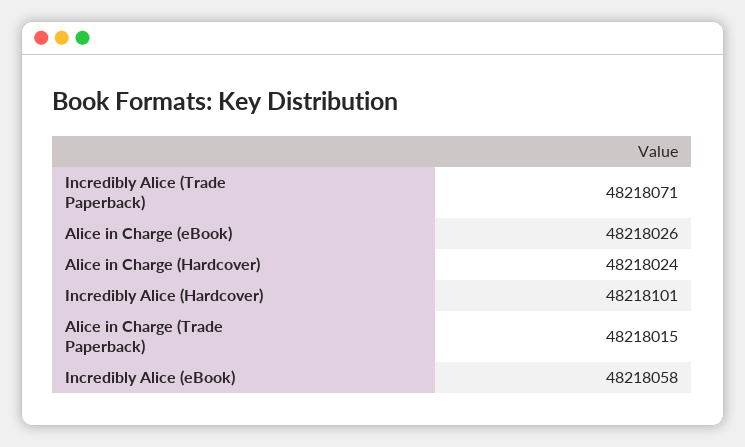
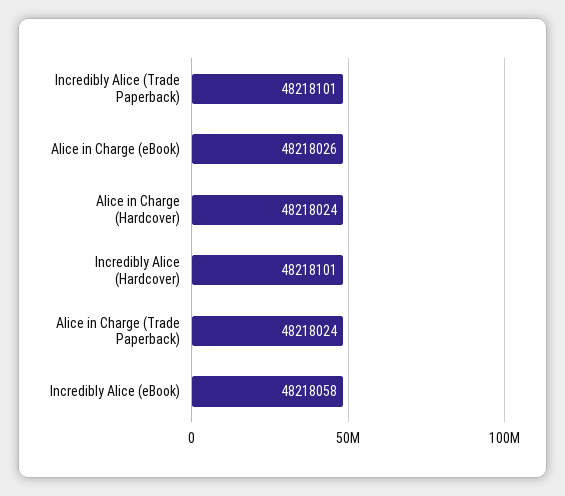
  {
-   "Incredibly Alice (Trade Paperback)": 48218071,
+   "Incredibly Alice (Trade Paperback)": 48218101,
    "Alice in Charge (eBook)": 48218026,
    "Alice in Charge (Hardcover)": 48218024,
    "Incredibly Alice (Hardcover)": 48218101,
-   "Alice in Charge (Trade Paperback)": 48218015,
+   "Alice in Charge (Trade Paperback)": 48218024,
    "Incredibly Alice (eBook)": 48218058
  }

